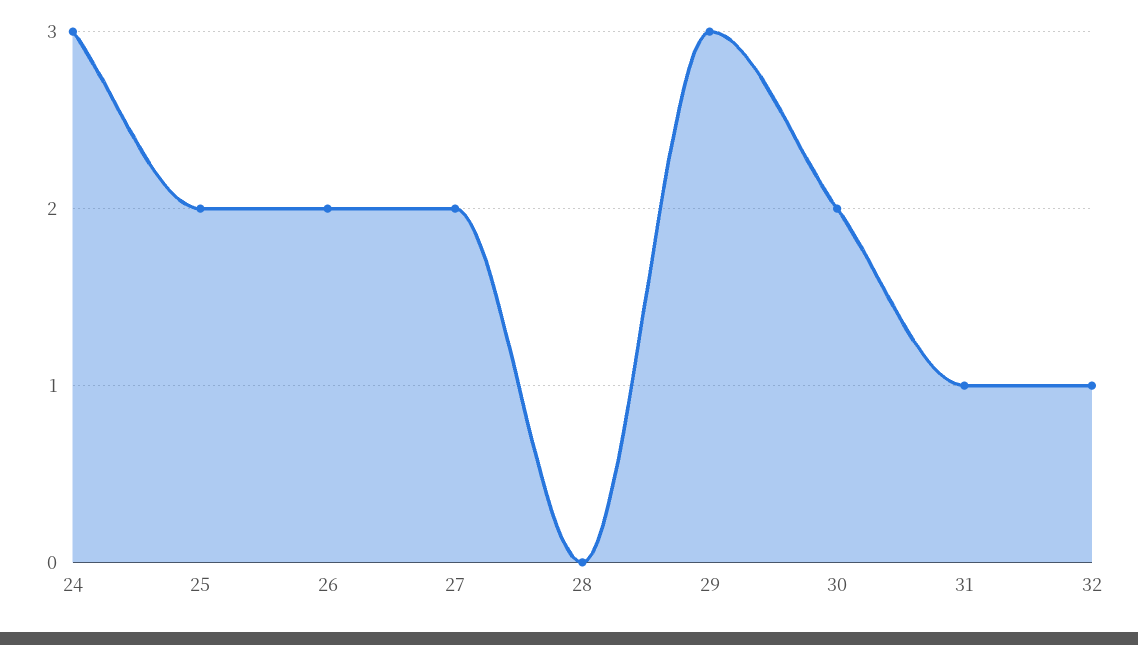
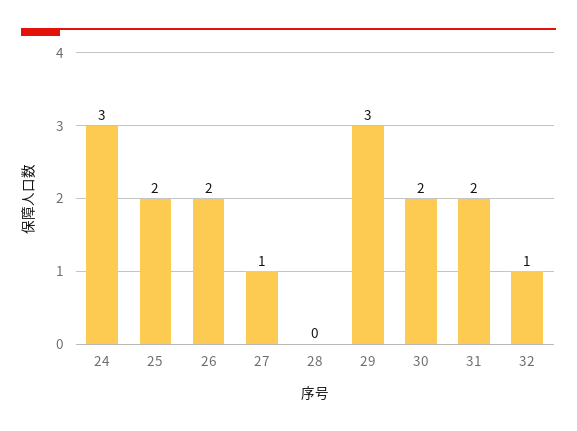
  {
    "24": 3,
    "25": 2,
    "26": 2,
-   "27": 2,
+   "27": 1,
    "28": 0,
    "29": 3,
    "30": 2,
-   "31": 1,
+   "31": 2,
    "32": 1
  }

